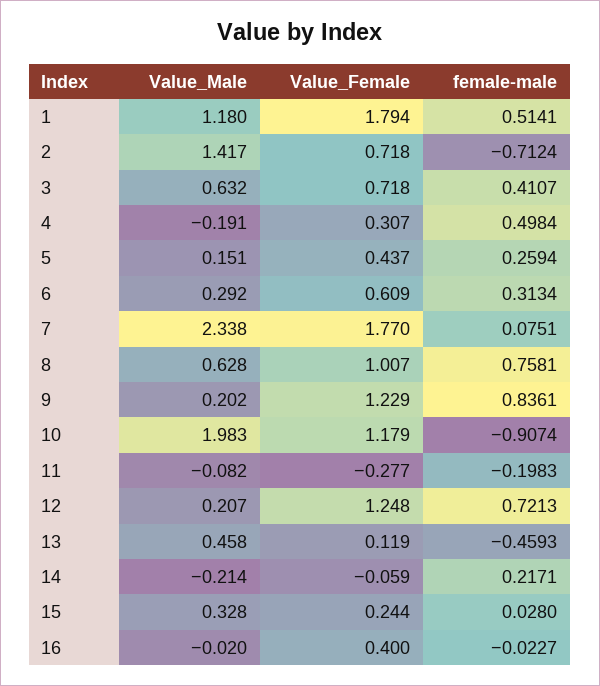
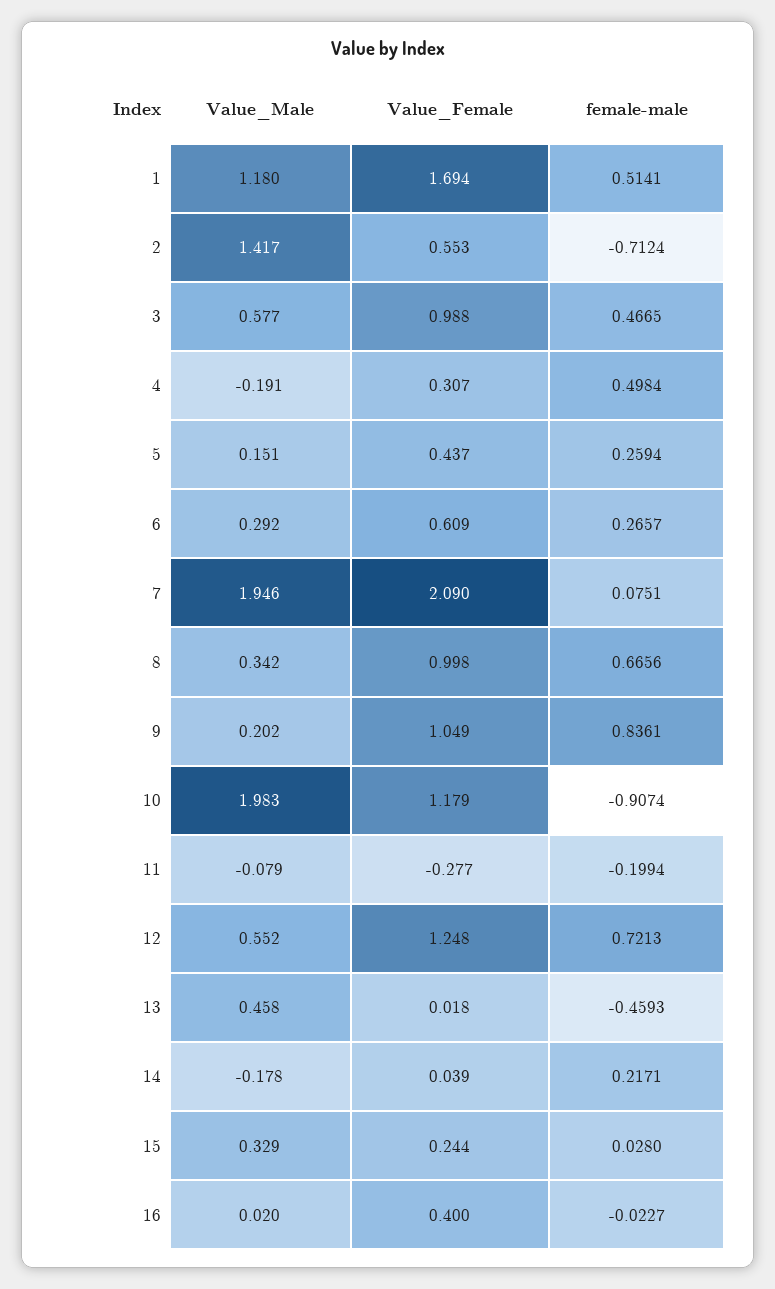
  {
    "Value_Male": {
      "1": 1.18,
      "2": 1.417,
-     "3": 0.632,
+     "3": 0.577,
      "4": -0.191,
      "5": 0.151,
      "6": 0.292,
-     "7": 2.338,
+     "7": 1.946,
-     "8": 0.628,
+     "8": 0.342,
      "9": 0.202,
      "10": 1.983,
-     "11": -0.082,
+     "11": -0.079,
-     "12": 0.207,
+     "12": 0.552,
      "13": 0.458,
-     "14": -0.214,
+     "14": -0.178,
-     "15": 0.328,
+     "15": 0.329,
-     "16": -0.02
+     "16": 0.02
    },
    "Value_Female": {
-     "1": 1.794,
+     "1": 1.694,
-     "2": 0.718,
+     "2": 0.553,
-     "3": 0.718,
+     "3": 0.988,
      "4": 0.307,
      "5": 0.437,
      "6": 0.609,
-     "7": 1.77,
+     "7": 2.09,
-     "8": 1.007,
+     "8": 0.998,
-     "9": 1.229,
+     "9": 1.049,
      "10": 1.179,
      "11": -0.277,
      "12": 1.248,
-     "13": 0.119,
+     "13": 0.018,
-     "14": -0.059,
+     "14": 0.039,
      "15": 0.244,
      "16": 0.4
    },
    "female-male": {
      "1": 0.5141,
      "2": -0.7124,
-     "3": 0.4107,
+     "3": 0.4665,
      "4": 0.4984,
      "5": 0.2594,
-     "6": 0.3134,
+     "6": 0.2657,
      "7": 0.0751,
-     "8": 0.7581,
+     "8": 0.6656,
      "9": 0.8361,
      "10": -0.9074,
-     "11": -0.1983,
+     "11": -0.1994,
      "12": 0.7213,
      "13": -0.4593,
      "14": 0.2171,
      "15": 0.028,
      "16": -0.0227
    }
  }

